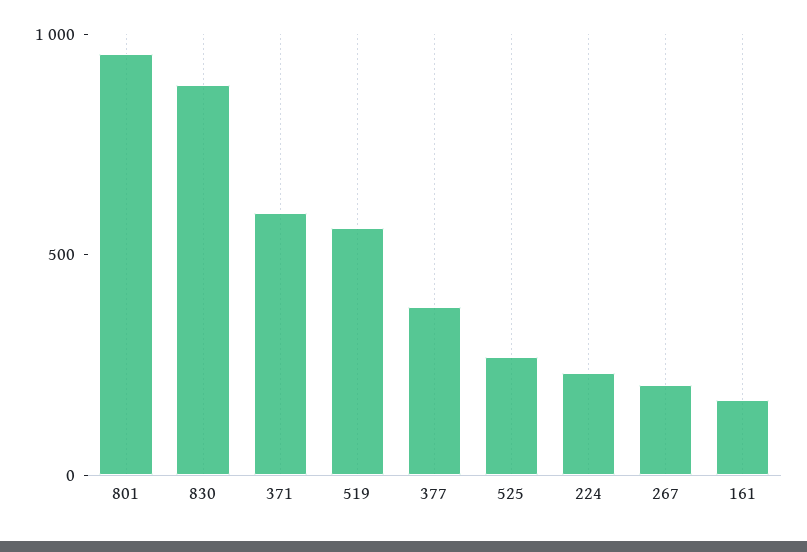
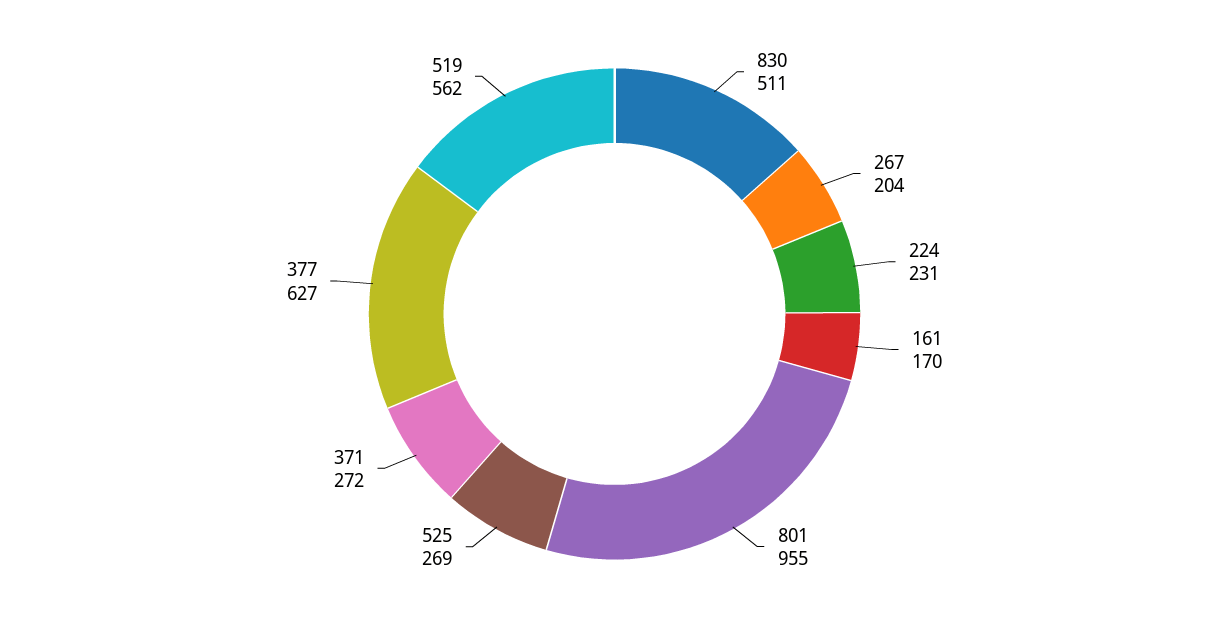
  {
    "801": 955,
-   "830": 900,
+   "830": 511,
-   "371": 600,
+   "371": 272,
    "519": 562,
-   "377": 400,
+   "377": 627,
    "525": 269,
    "224": 231,
    "267": 204,
    "161": 170
  }

